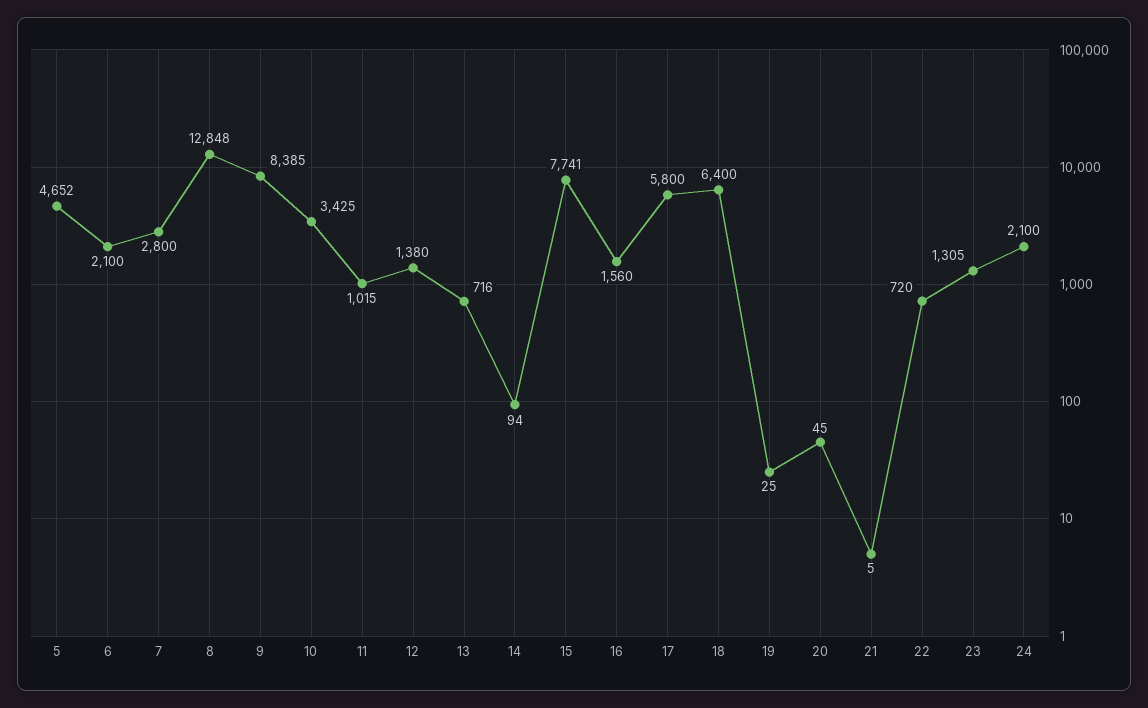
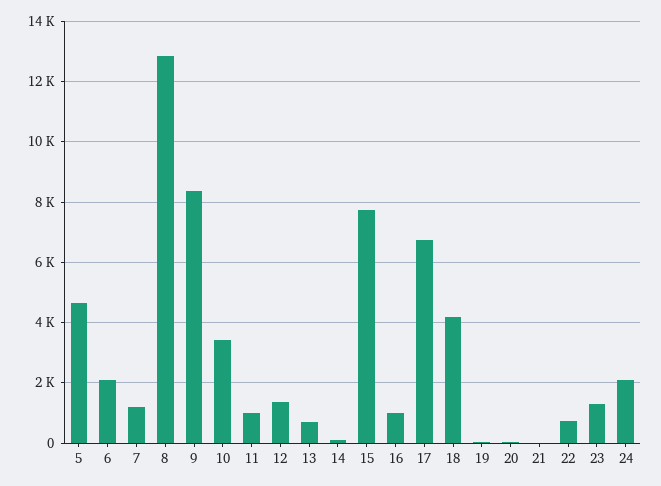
  {
    "5": 4652,
    "6": 2100,
-   "7": 2800,
+   "7": 1200,
    "8": 12848,
    "9": 8385,
    "10": 3425,
    "11": 1015,
    "12": 1380,
    "13": 716,
    "14": 94,
    "15": 7741,
-   "16": 1560,
+   "16": 1000,
-   "17": 5800,
+   "17": 6800,
-   "18": 6400,
+   "18": 4200,
    "19": 25,
    "20": 45,
    "21": 5,
    "22": 720,
    "23": 1305,
    "24": 2100
  }

